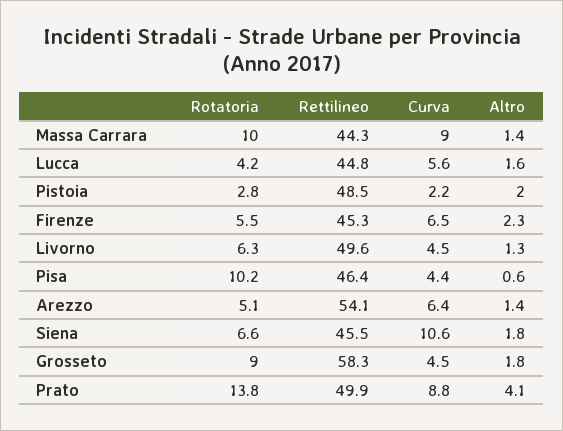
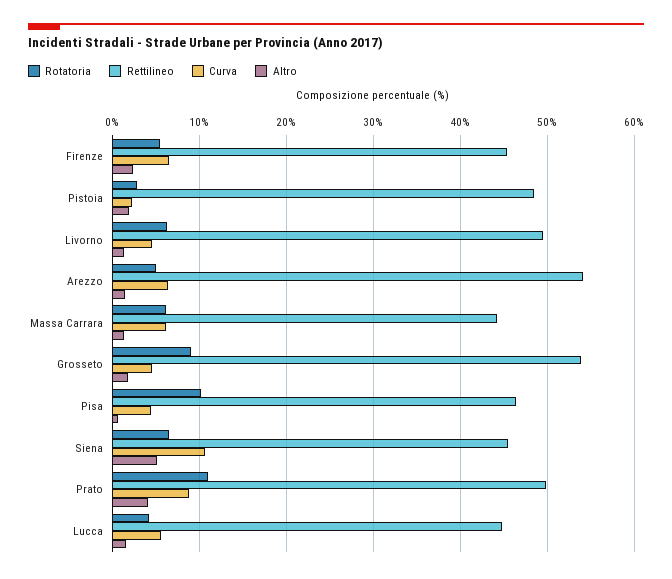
  {
    "Rotatoria": {
-     "Massa Carrara": 10,
+     "Massa Carrara": 6,
      "Lucca": 4.2,
      "Pistoia": 2.8,
      "Firenze": 5.5,
      "Livorno": 6.3,
      "Pisa": 10.2,
      "Arezzo": 5.1,
      "Siena": 6.6,
      "Grosseto": 9,
-     "Prato": 13.8
+     "Prato": 11
    },
    "Rettilineo": {
      "Massa Carrara": 44.3,
      "Lucca": 44.8,
      "Pistoia": 48.5,
      "Firenze": 45.3,
      "Livorno": 49.6,
      "Pisa": 46.4,
      "Arezzo": 54.1,
      "Siena": 45.5,
-     "Grosseto": 58.3,
+     "Grosseto": 54,
      "Prato": 49.9
    },
    "Curva": {
-     "Massa Carrara": 9,
+     "Massa Carrara": 6,
      "Lucca": 5.6,
      "Pistoia": 2.2,
      "Firenze": 6.5,
      "Livorno": 4.5,
      "Pisa": 4.4,
      "Arezzo": 6.4,
      "Siena": 10.6,
      "Grosseto": 4.5,
      "Prato": 8.8
    },
    "Altro": {
      "Massa Carrara": 1.4,
      "Lucca": 1.6,
      "Pistoia": 2,
      "Firenze": 2.3,
      "Livorno": 1.3,
      "Pisa": 0.6,
      "Arezzo": 1.4,
-     "Siena": 1.8,
+     "Siena": 5,
      "Grosseto": 1.8,
      "Prato": 4.1
    }
  }

